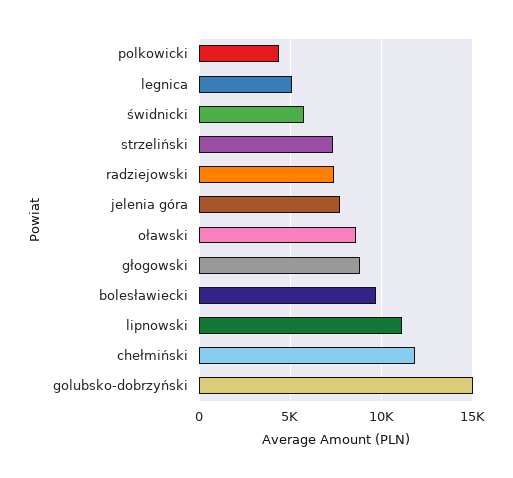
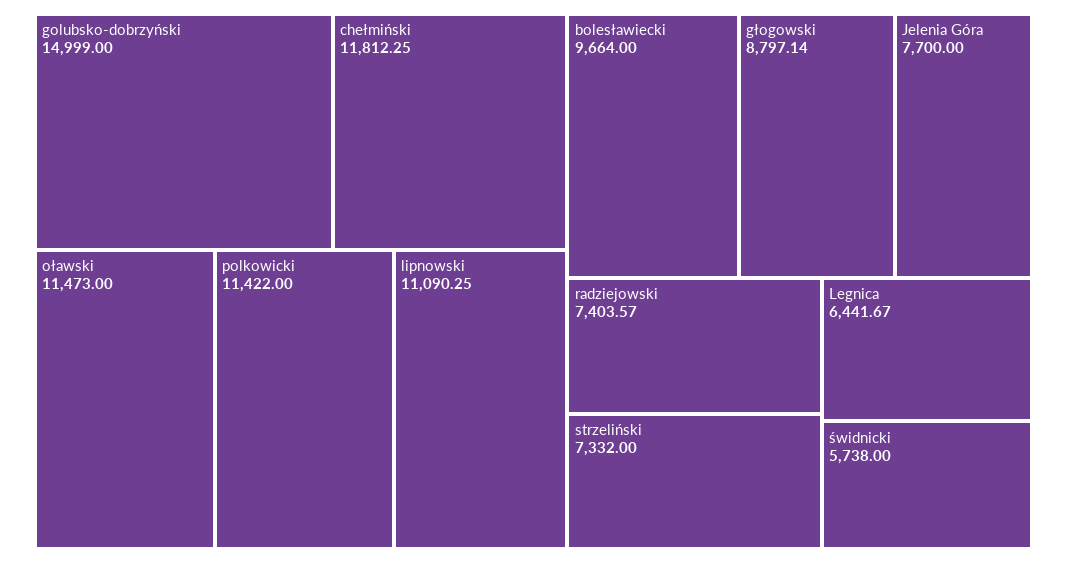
  {
-   "polkowicki": 4500,
+   "polkowicki": 11422,
-   "legnica": 5000,
+   "legnica": 6441.67,
    "świdnicki": 5738,
    "strzeliński": 7332,
    "radziejowski": 7403.57,
    "jelenia góra": 7700,
-   "oławski": 8500,
+   "oławski": 11473,
    "głogowski": 8797.14,
    "bolesławiecki": 9664,
    "lipnowski": 11090.25,
    "chełmiński": 11812.25,
    "golubsko-dobrzyński": 14999
  }

